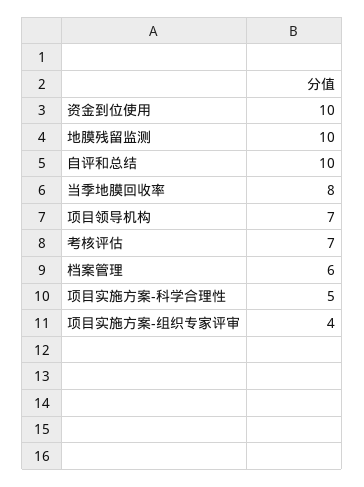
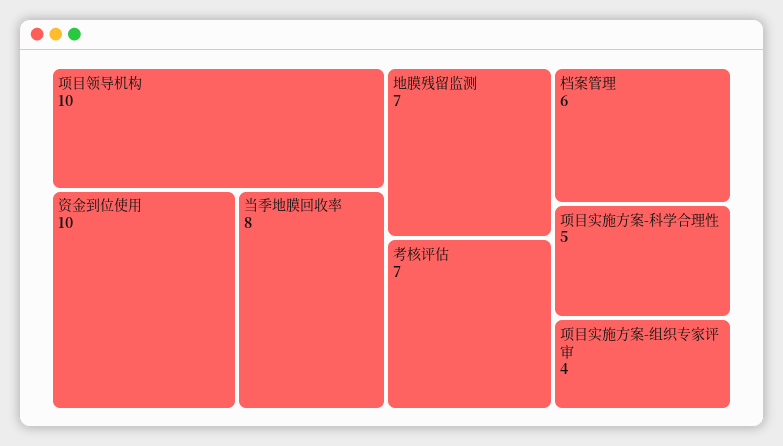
  {
    "资金到位使用": 10,
-   "地膜残留监测": 10,
+   "地膜残留监测": 7,
-   "自评和总结": 10,
    "当季地膜回收率": 8,
-   "项目领导机构": 7,
+   "项目领导机构": 10,
    "考核评估": 7,
    "档案管理": 6,
    "项目实施方案-科学合理性": 5,
    "项目实施方案-组织专家评审": 4
  }

